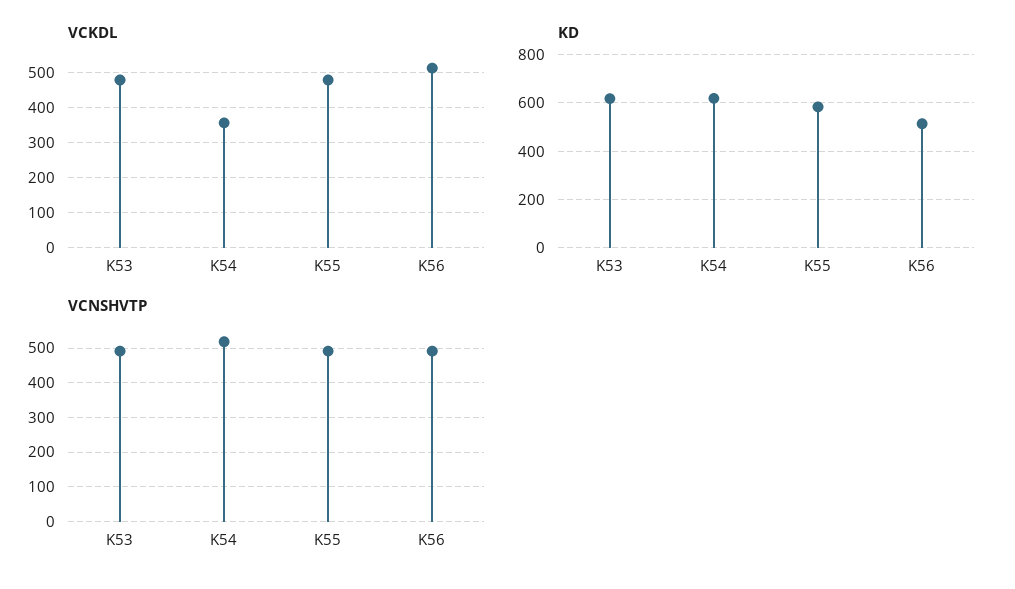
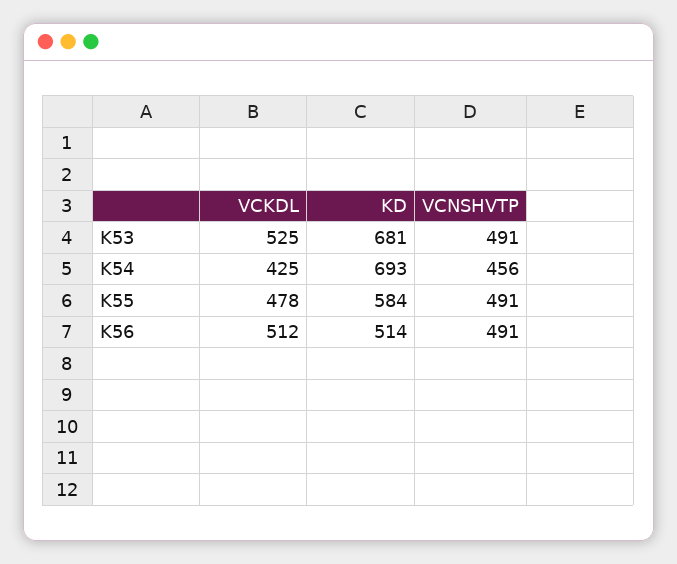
  {
    "VCKDL": {
-     "K53": 480,
+     "K53": 525,
-     "K54": 360,
+     "K54": 425,
      "K55": 478,
      "K56": 512
    },
    "KD": {
-     "K53": 625,
+     "K53": 681,
-     "K54": 625,
+     "K54": 693,
      "K55": 584,
      "K56": 514
    },
    "VCNSHVTP": {
      "K53": 491,
-     "K54": 520,
+     "K54": 456,
      "K55": 491,
      "K56": 491
    }
  }

